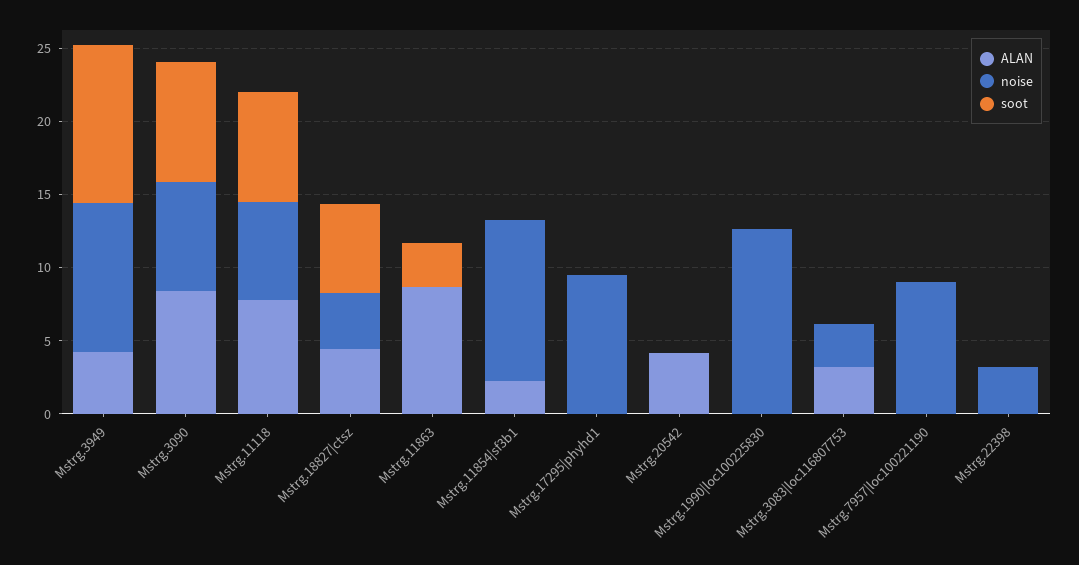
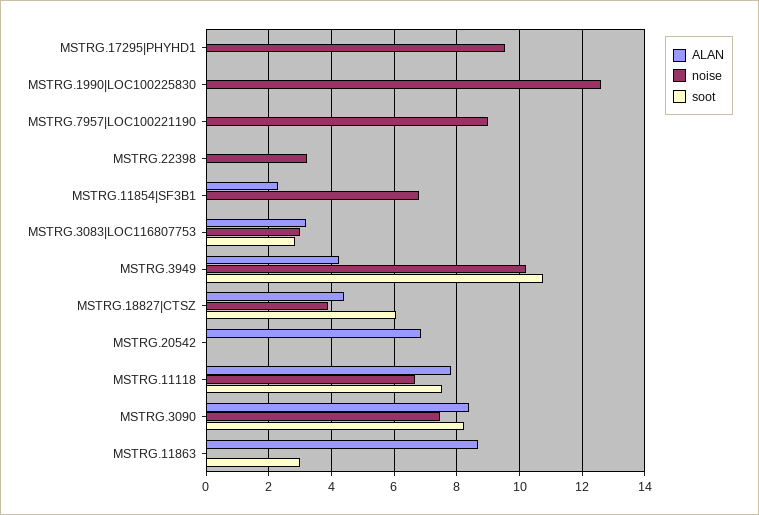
  {
    "ALAN": {
      "Mstrg.3949": 4.2,
      "Mstrg.3090": 8.4,
      "Mstrg.11118": 7.8,
      "Mstrg.18827|ctsz": 4.4,
      "Mstrg.11863": 8.6,
      "Mstrg.11854|sf3b1": 2.2,
      "Mstrg.17295|phyhd1": 0,
-     "Mstrg.20542": 4,
+     "Mstrg.20542": 6.8,
      "Mstrg.1990|loc100225830": 0,
      "Mstrg.3083|loc116807753": 3.2,
      "Mstrg.7957|loc100221190": 0,
      "Mstrg.22398": 0
    },
    "noise": {
      "Mstrg.3949": 10.2,
      "Mstrg.3090": 7.4,
      "Mstrg.11118": 6.6,
      "Mstrg.18827|ctsz": 3.8,
      "Mstrg.11863": 0,
-     "Mstrg.11854|sf3b1": 11,
+     "Mstrg.11854|sf3b1": 6.8,
      "Mstrg.17295|phyhd1": 9.6,
      "Mstrg.20542": 0,
      "Mstrg.1990|loc100225830": 12.6,
      "Mstrg.3083|loc116807753": 3,
      "Mstrg.7957|loc100221190": 9,
      "Mstrg.22398": 3.2
    },
    "soot": {
      "Mstrg.3949": 10.8,
      "Mstrg.3090": 8.2,
      "Mstrg.11118": 7.6,
      "Mstrg.18827|ctsz": 6,
      "Mstrg.11863": 3,
      "Mstrg.11854|sf3b1": 0,
      "Mstrg.17295|phyhd1": 0,
      "Mstrg.20542": 0,
      "Mstrg.1990|loc100225830": 0,
-     "Mstrg.3083|loc116807753": 0,
+     "Mstrg.3083|loc116807753": 2.8,
      "Mstrg.7957|loc100221190": 0,
      "Mstrg.22398": 0
    }
  }

